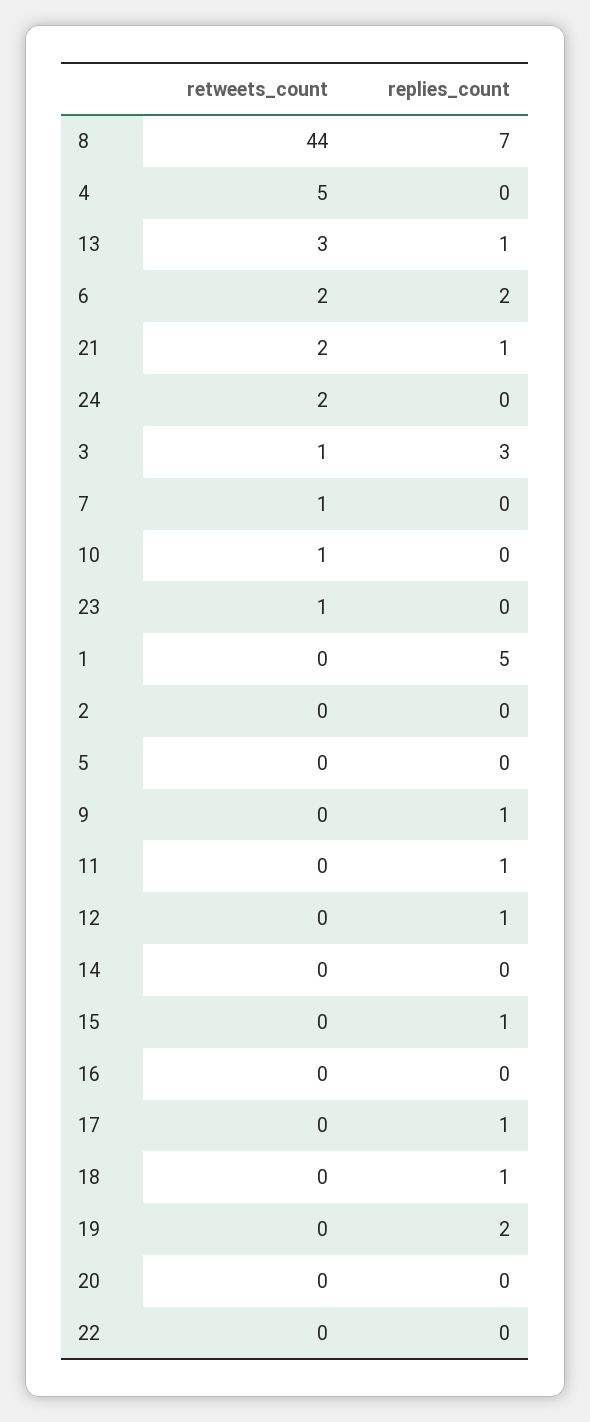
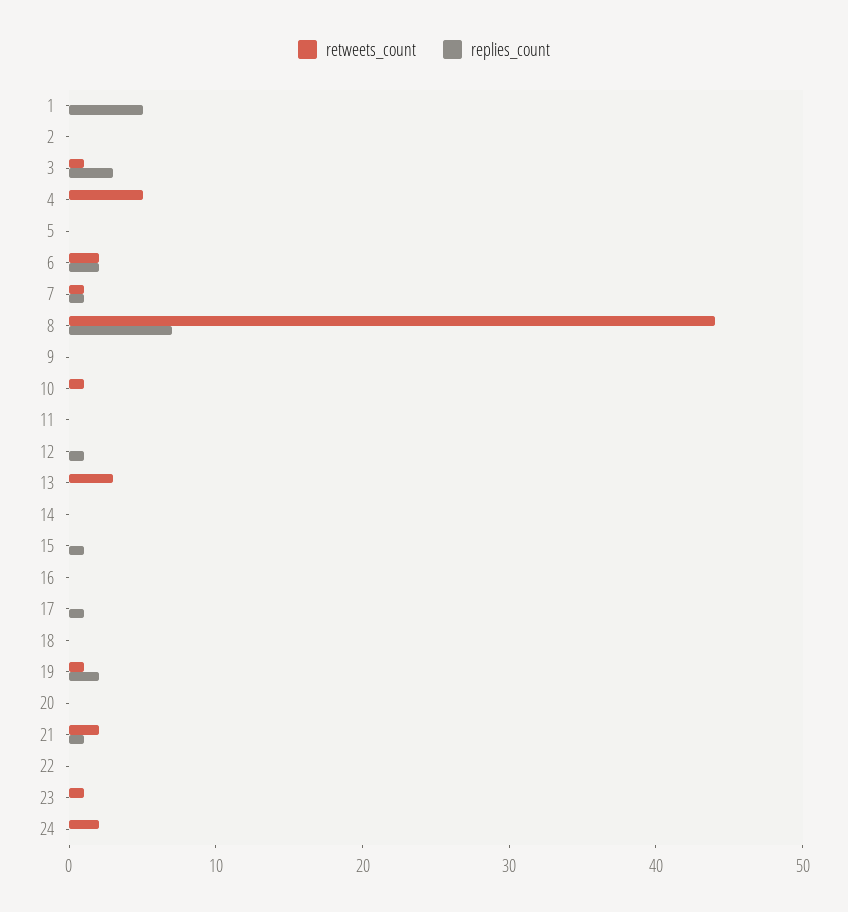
  {
    "retweets_count": {
      "8": 44,
      "4": 5,
      "13": 3,
      "6": 2,
      "21": 2,
      "24": 2,
      "3": 1,
      "7": 1,
      "10": 1,
      "23": 1,
      "1": 0,
      "2": 0,
      "5": 0,
      "9": 0,
      "11": 0,
      "12": 0,
      "14": 0,
      "15": 0,
      "16": 0,
      "17": 0,
      "18": 0,
-     "19": 0,
+     "19": 1,
      "20": 0,
      "22": 0
    },
    "replies_count": {
      "8": 7,
      "4": 0,
-     "13": 1,
+     "13": 0,
      "6": 2,
      "21": 1,
      "24": 0,
      "3": 3,
-     "7": 0,
+     "7": 1,
      "10": 0,
      "23": 0,
      "1": 5,
      "2": 0,
      "5": 0,
-     "9": 1,
+     "9": 0,
-     "11": 1,
+     "11": 0,
      "12": 1,
      "14": 0,
      "15": 1,
      "16": 0,
      "17": 1,
-     "18": 1,
+     "18": 0,
      "19": 2,
      "20": 0,
      "22": 0
    }
  }

